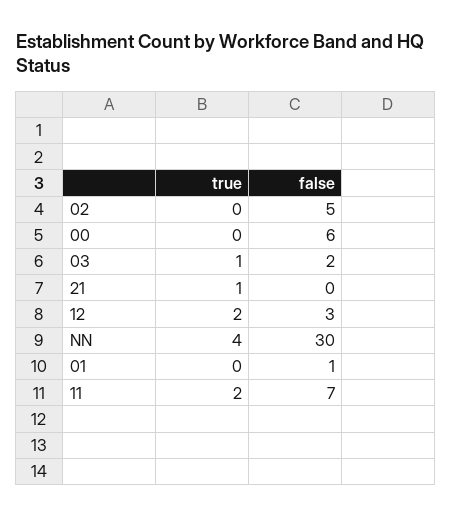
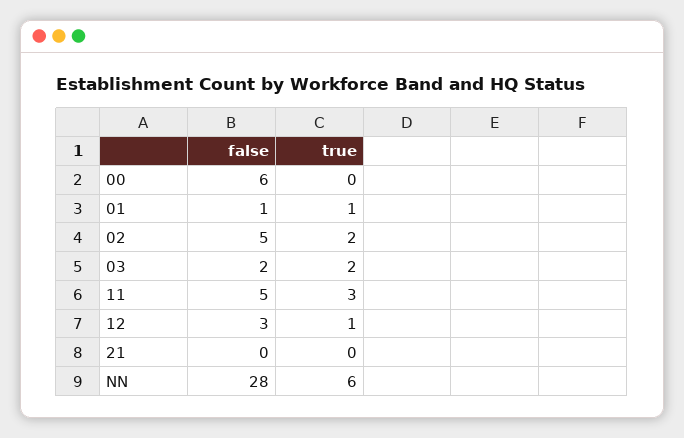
  {
    "true": {
-     "02": 0,
+     "02": 2,
      "00": 0,
-     "03": 1,
+     "03": 2,
-     "21": 1,
+     "21": 0,
-     "12": 2,
+     "12": 1,
-     "NN": 4,
+     "NN": 6,
-     "01": 0,
+     "01": 1,
-     "11": 2
+     "11": 3
    },
    "false": {
      "02": 5,
      "00": 6,
      "03": 2,
      "21": 0,
      "12": 3,
-     "NN": 30,
+     "NN": 28,
      "01": 1,
-     "11": 7
+     "11": 5
    }
  }

